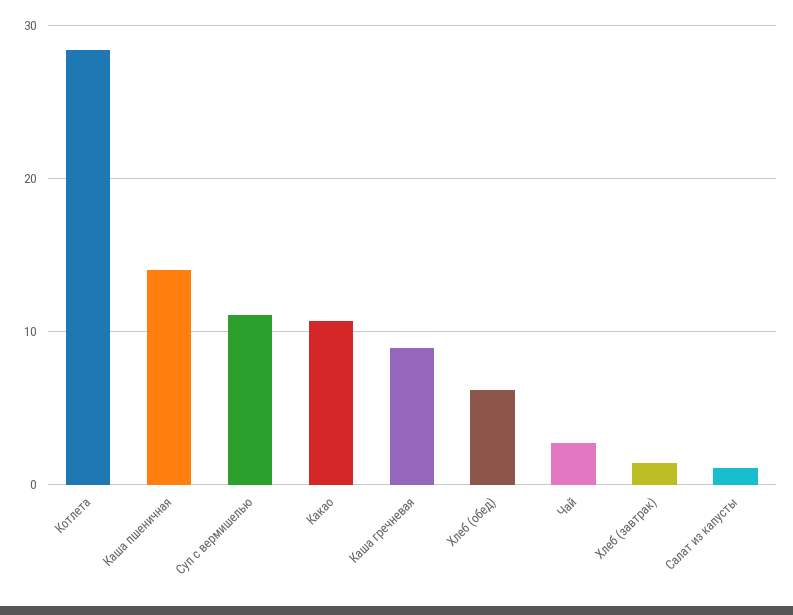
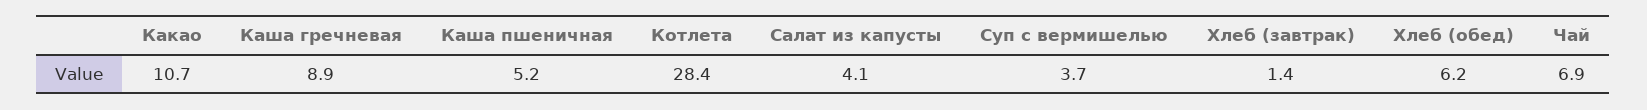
  {
    "Котлета": 28.4,
-   "Каша пшеничная": 14,
+   "Каша пшеничная": 5.2,
-   "Суп с вермишелью": 11,
+   "Суп с вермишелью": 3.7,
    "Какао": 10.7,
    "Каша гречневая": 8.9,
    "Хлеб (обед)": 6.2,
-   "Чай": 3,
+   "Чай": 6.9,
    "Хлеб (завтрак)": 1.4,
-   "Салат из капусты": 1
+   "Салат из капусты": 4.1
  }

